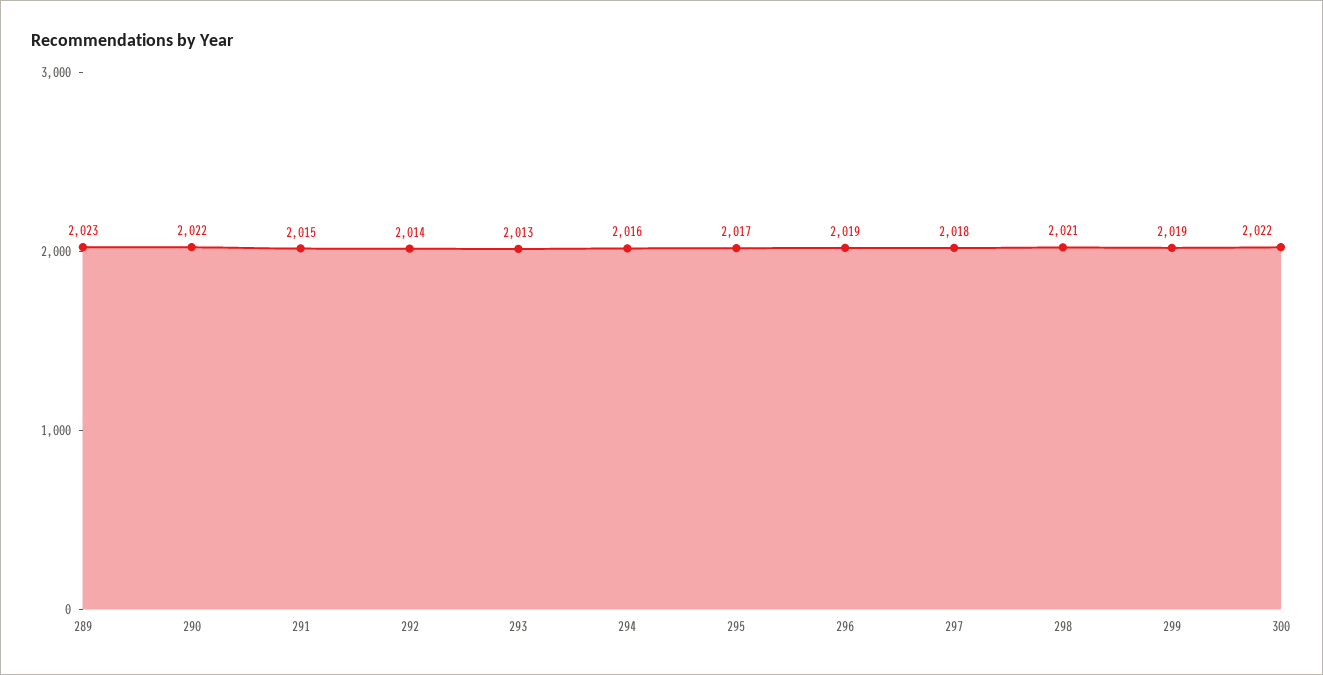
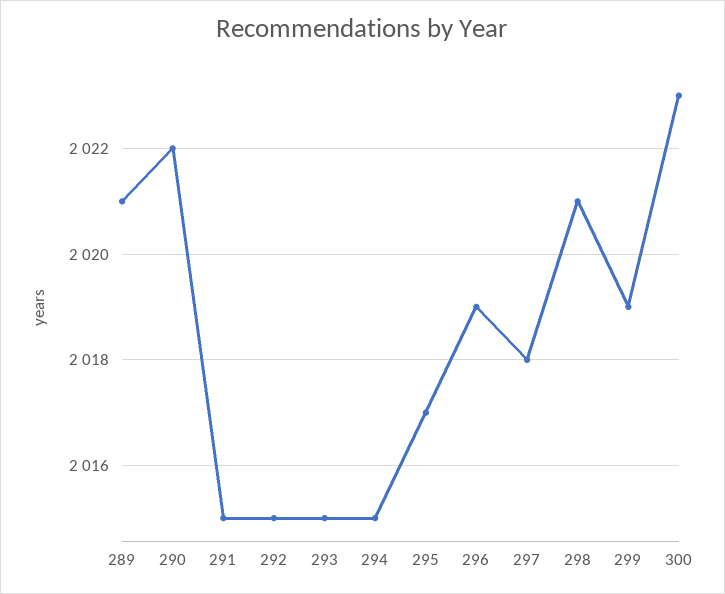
  {
-   "289": 2023,
+   "289": 2021,
    "290": 2022,
    "291": 2015,
-   "292": 2014,
+   "292": 2015,
-   "293": 2013,
+   "293": 2015,
-   "294": 2016,
+   "294": 2015,
    "295": 2017,
    "296": 2019,
    "297": 2018,
    "298": 2021,
    "299": 2019,
-   "300": 2022
+   "300": 2023
  }

